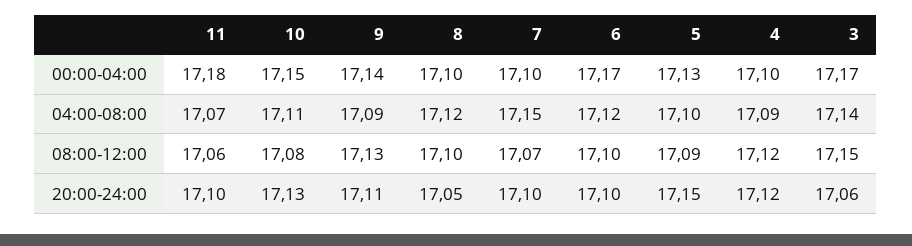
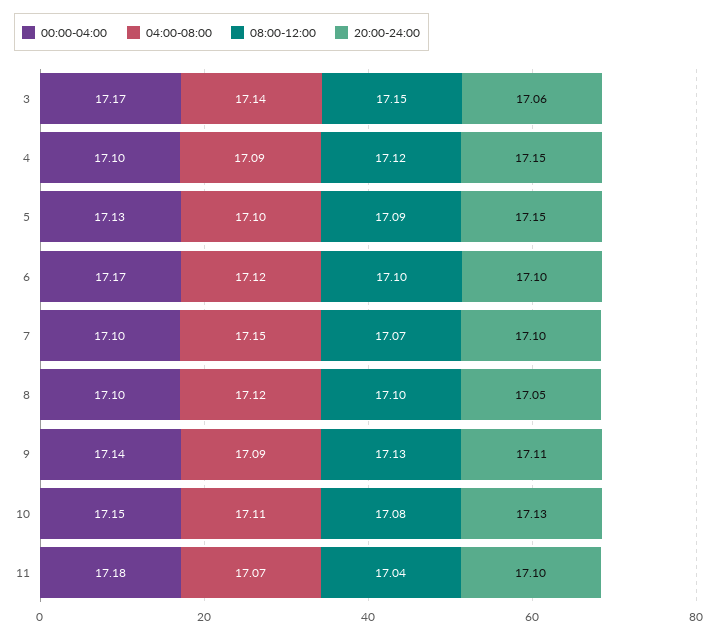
  {
    "00:00-04:00": {
      "11": 17.18,
      "10": 17.15,
      "9": 17.14,
      "8": 17.1,
      "7": 17.1,
      "6": 17.17,
      "5": 17.13,
      "4": 17.1,
      "3": 17.17
    },
    "04:00-08:00": {
      "11": 17.07,
      "10": 17.11,
      "9": 17.09,
      "8": 17.12,
      "7": 17.15,
      "6": 17.12,
      "5": 17.1,
      "4": 17.09,
      "3": 17.14
    },
    "08:00-12:00": {
-     "11": 17.06,
+     "11": 17.04,
      "10": 17.08,
      "9": 17.13,
      "8": 17.1,
      "7": 17.07,
      "6": 17.1,
      "5": 17.09,
      "4": 17.12,
      "3": 17.15
    },
    "20:00-24:00": {
      "11": 17.1,
      "10": 17.13,
      "9": 17.11,
      "8": 17.05,
      "7": 17.1,
      "6": 17.1,
      "5": 17.15,
-     "4": 17.12,
+     "4": 17.15,
      "3": 17.06
    }
  }

